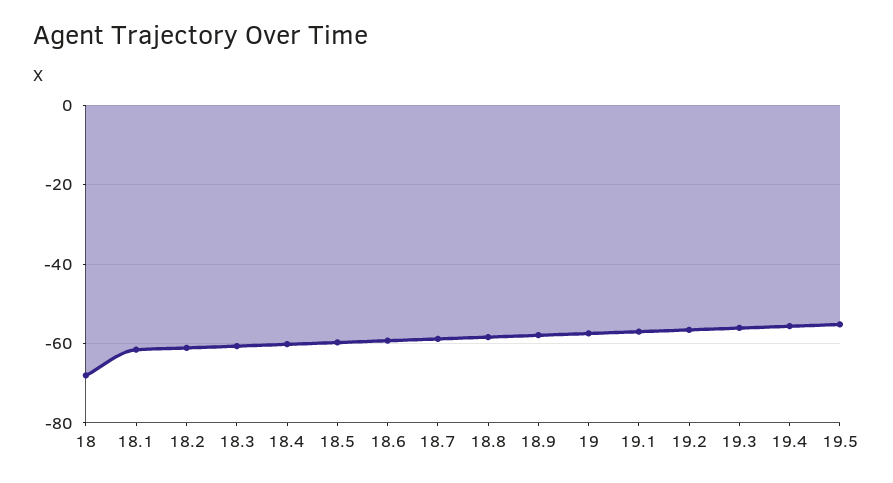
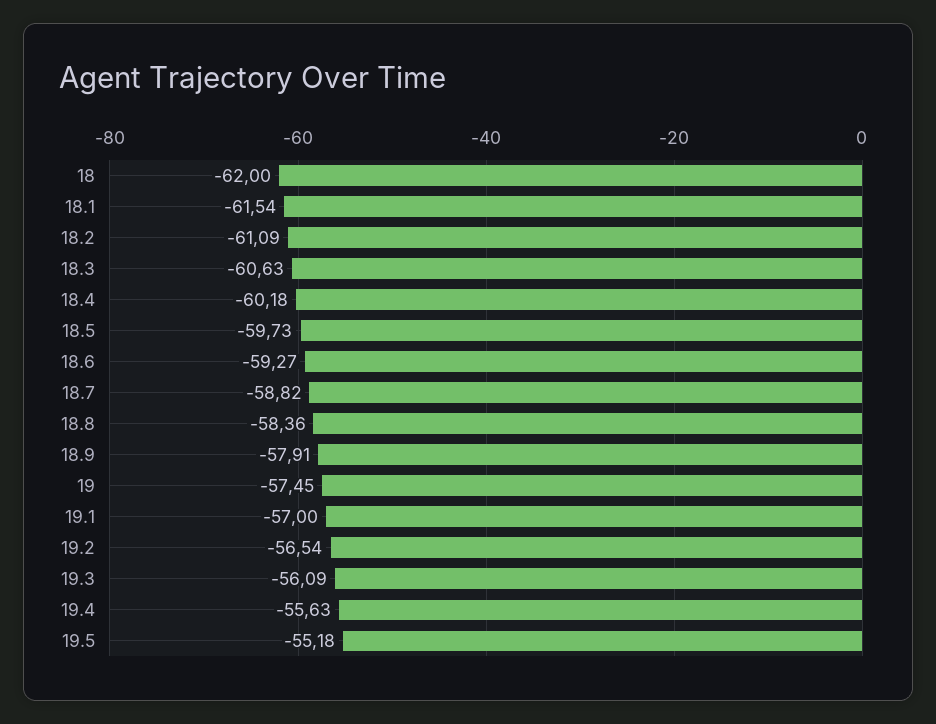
  {
-   "18": -68,
+   "18": -62,
    "18.1": -61.54,
    "18.2": -61.09,
    "18.3": -60.63,
    "18.4": -60.18,
    "18.5": -59.73,
    "18.6": -59.27,
    "18.7": -58.82,
    "18.8": -58.36,
    "18.9": -57.91,
    "19": -57.45,
    "19.1": -57,
    "19.2": -56.54,
    "19.3": -56.09,
    "19.4": -55.63,
    "19.5": -55.18
  }

